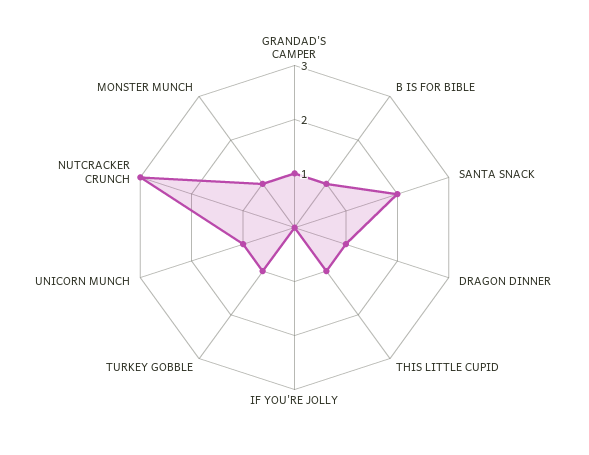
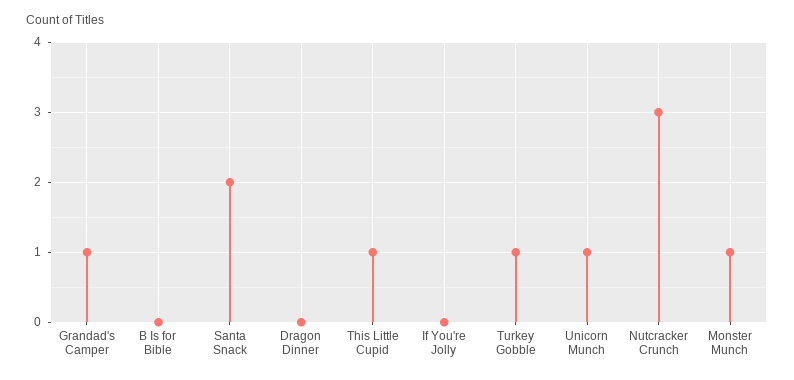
  {
    "GRANDAD'S CAMPER": 1,
-   "B IS FOR BIBLE": 1,
+   "B IS FOR BIBLE": 0,
    "SANTA SNACK": 2,
-   "DRAGON DINNER": 1,
+   "DRAGON DINNER": 0,
    "THIS LITTLE CUPID": 1,
    "IF YOU'RE JOLLY": 0,
    "TURKEY GOBBLE": 1,
    "UNICORN MUNCH": 1,
    "NUTCRACKER CRUNCH": 3,
    "MONSTER MUNCH": 1
  }

